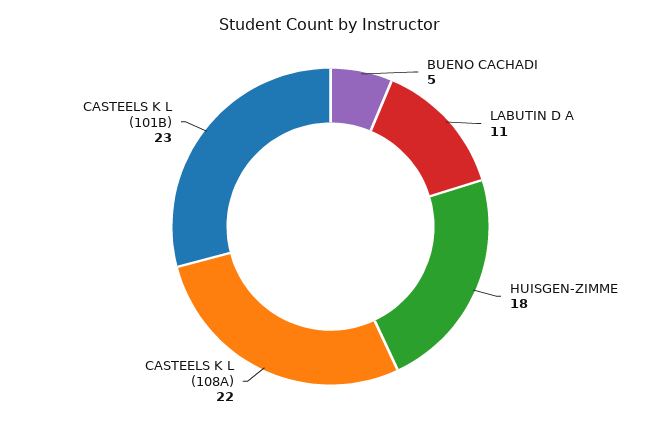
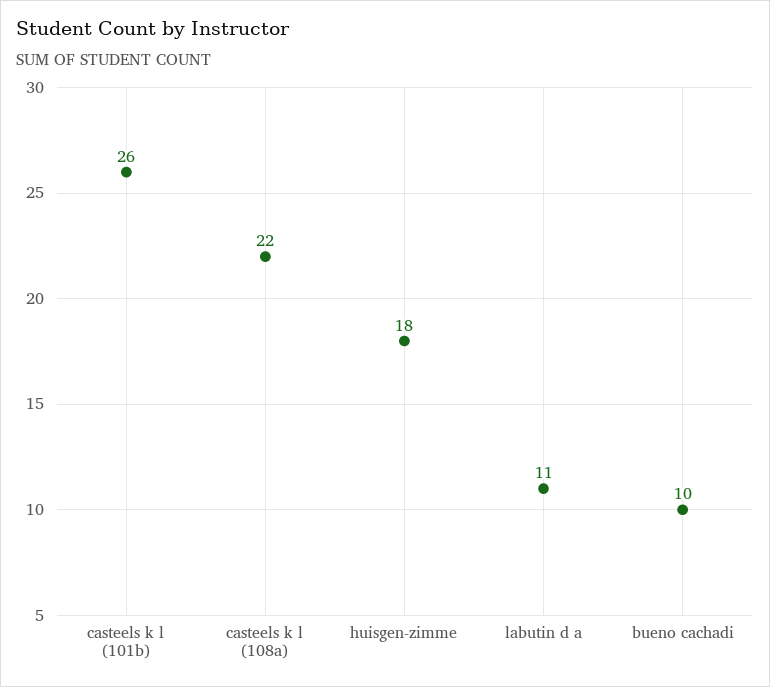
  {
-   "BUENO CACHADI": 5,
+   "BUENO CACHADI": 10,
    "LABUTIN D A": 11,
    "HUISGEN-ZIMME": 18,
    "CASTEELS K L (108A)": 22,
-   "CASTEELS K L (101B)": 23
+   "CASTEELS K L (101B)": 26
  }

